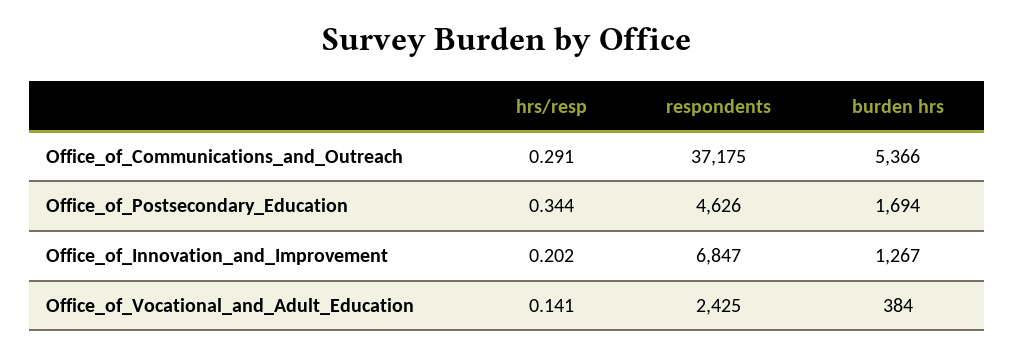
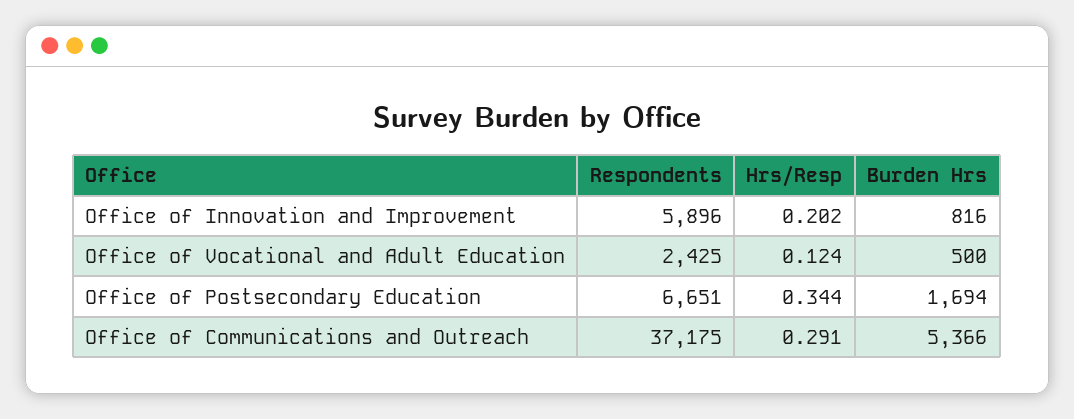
  {
    "hrs/resp": {
      "Office_of_Communications_and_Outreach": 0.291,
      "Office_of_Postsecondary_Education": 0.344,
      "Office_of_Innovation_and_Improvement": 0.202,
-     "Office_of_Vocational_and_Adult_Education": 0.141
+     "Office_of_Vocational_and_Adult_Education": 0.124
    },
    "respondents": {
      "Office_of_Communications_and_Outreach": 37175,
-     "Office_of_Postsecondary_Education": 4626,
+     "Office_of_Postsecondary_Education": 6651,
-     "Office_of_Innovation_and_Improvement": 6847,
+     "Office_of_Innovation_and_Improvement": 5896,
      "Office_of_Vocational_and_Adult_Education": 2425
    },
    "burden hrs": {
      "Office_of_Communications_and_Outreach": 5366,
      "Office_of_Postsecondary_Education": 1694,
-     "Office_of_Innovation_and_Improvement": 1267,
+     "Office_of_Innovation_and_Improvement": 816,
-     "Office_of_Vocational_and_Adult_Education": 384
+     "Office_of_Vocational_and_Adult_Education": 500
    }
  }

